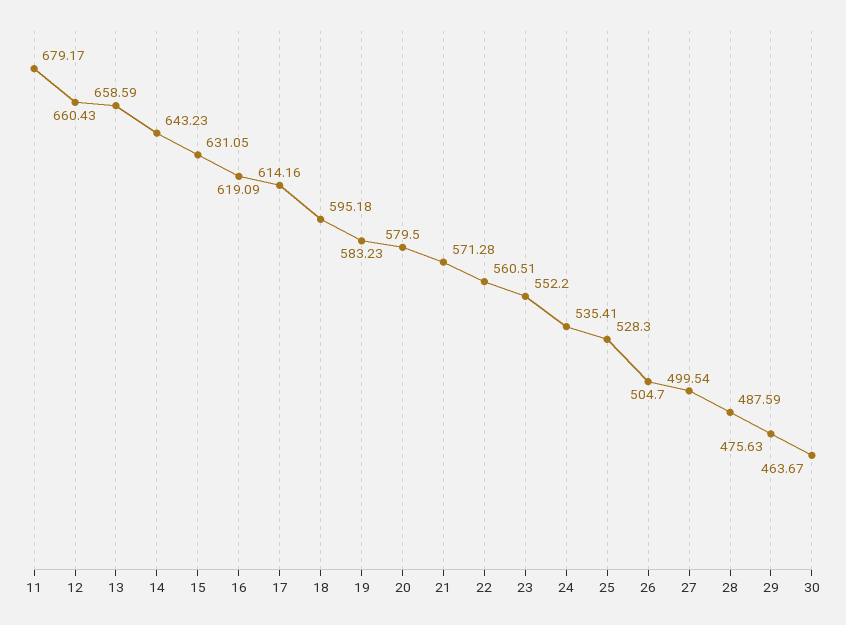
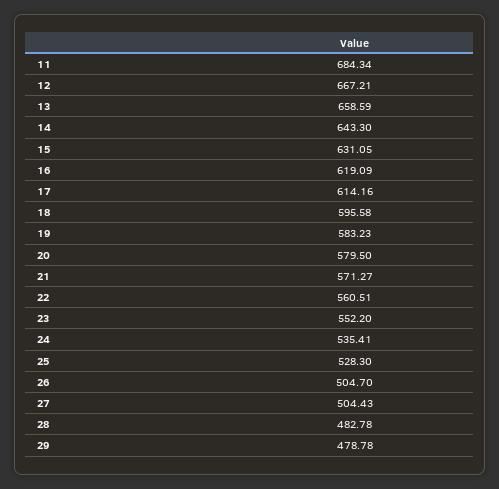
  {
-   "11": 679.17,
+   "11": 684.34,
-   "12": 660.43,
+   "12": 667.21,
    "13": 658.59,
-   "14": 643.23,
+   "14": 643.3,
    "15": 631.05,
    "16": 619.09,
    "17": 614.16,
-   "18": 595.18,
+   "18": 595.58,
    "19": 583.23,
    "20": 579.5,
-   "21": 571.28,
+   "21": 571.27,
    "22": 560.51,
    "23": 552.2,
    "24": 535.41,
    "25": 528.3,
    "26": 504.7,
-   "27": 499.54,
+   "27": 504.43,
-   "28": 487.59,
+   "28": 482.78,
-   "29": 475.63,
+   "29": 478.78
-   "30": 463.67
  }

